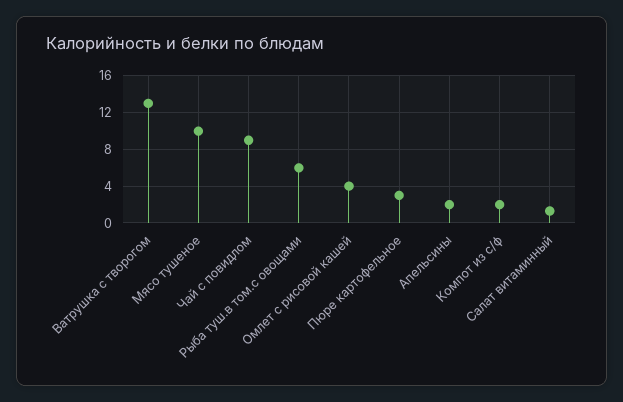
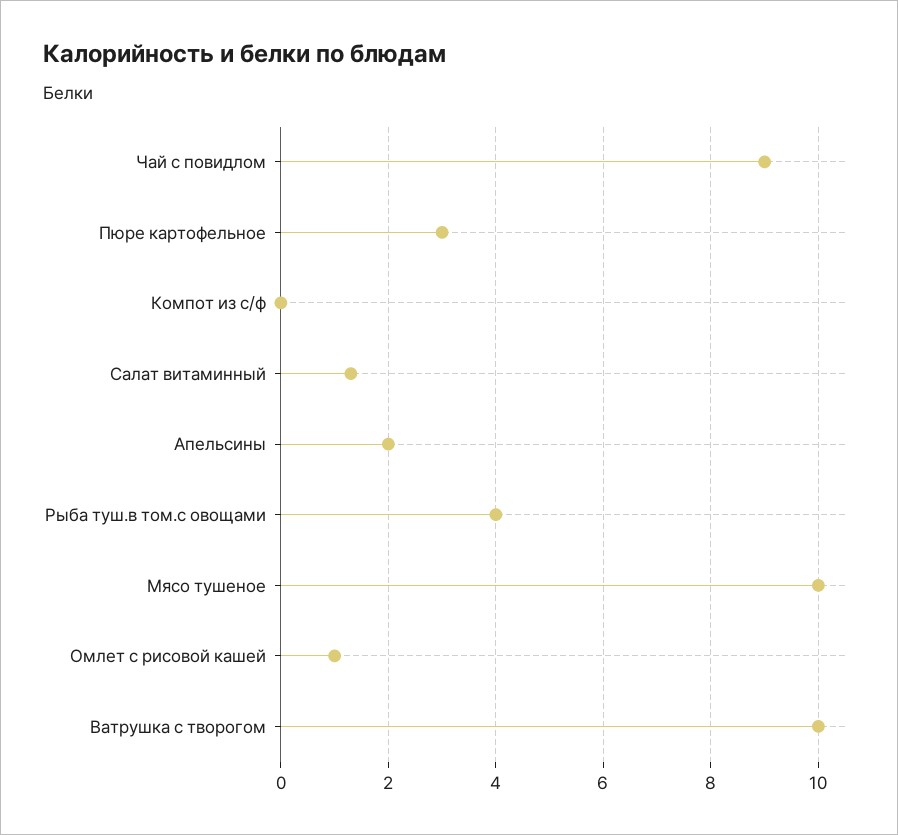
  {
-   "Ватрушка с творогом": 13,
+   "Ватрушка с творогом": 10,
    "Мясо тушеное": 10,
    "Чай с повидлом": 9,
-   "Рыба туш.в том.с овощами": 6,
+   "Рыба туш.в том.с овощами": 4,
-   "Омлет с рисовой кашей": 4,
+   "Омлет с рисовой кашей": 1,
    "Пюре картофельное": 3,
    "Апельсины": 2,
-   "Компот из с/ф": 2,
+   "Компот из с/ф": 0,
    "Салат витаминный": 1.5
  }

